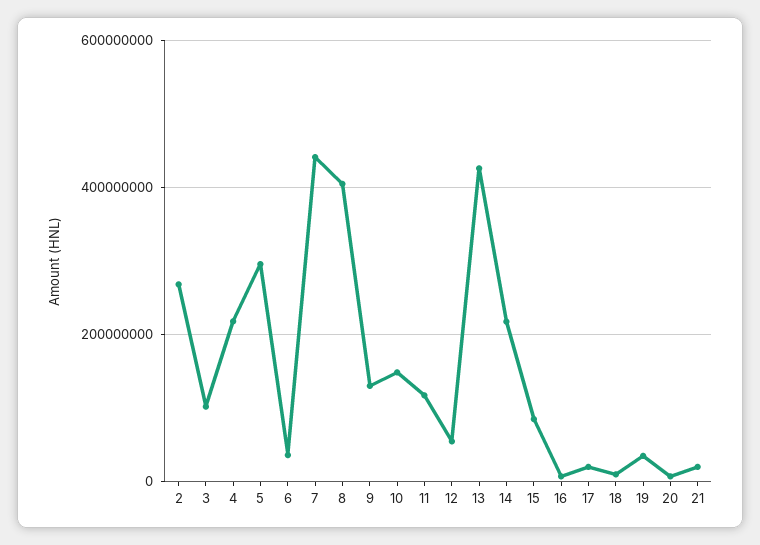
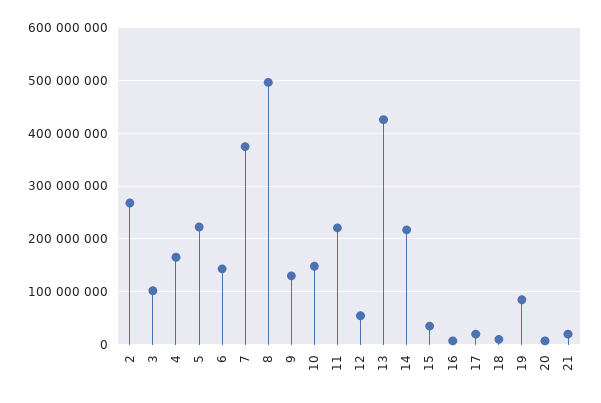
  {
    "2": 260000000,
    "3": 100000000,
-   "4": 220000000,
+   "4": 160000000,
-   "5": 300000000,
+   "5": 220000000,
-   "6": 40000000,
+   "6": 140000000,
-   "7": 440000000,
+   "7": 380000000,
-   "8": 400000000,
+   "8": 500000000,
    "9": 140000000,
    "10": 140000000,
-   "11": 120000000,
+   "11": 220000000,
    "12": 60000000,
    "13": 420000000,
    "14": 220000000,
-   "15": 80000000,
+   "15": 40000000,
    "16": 0,
    "17": 20000000,
    "18": 0,
-   "19": 40000000,
+   "19": 80000000,
    "20": 0,
    "21": 20000000
  }

